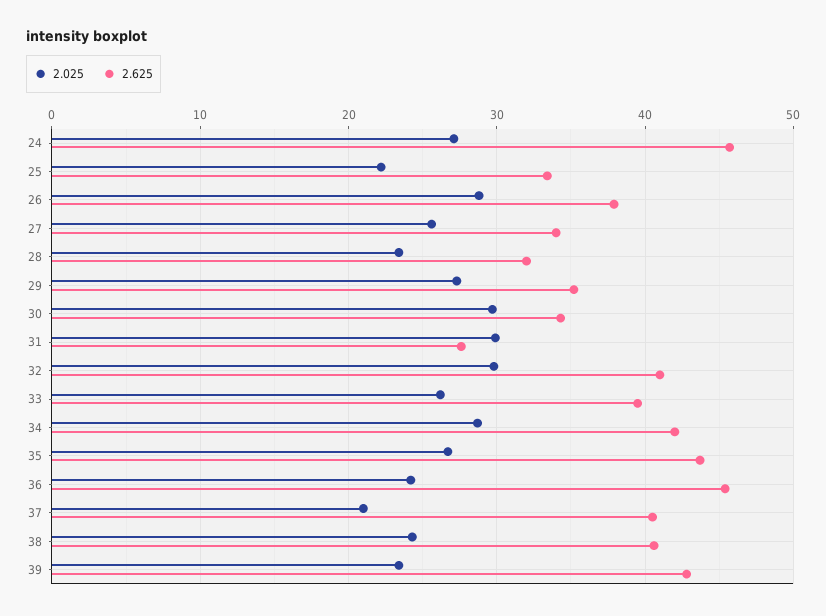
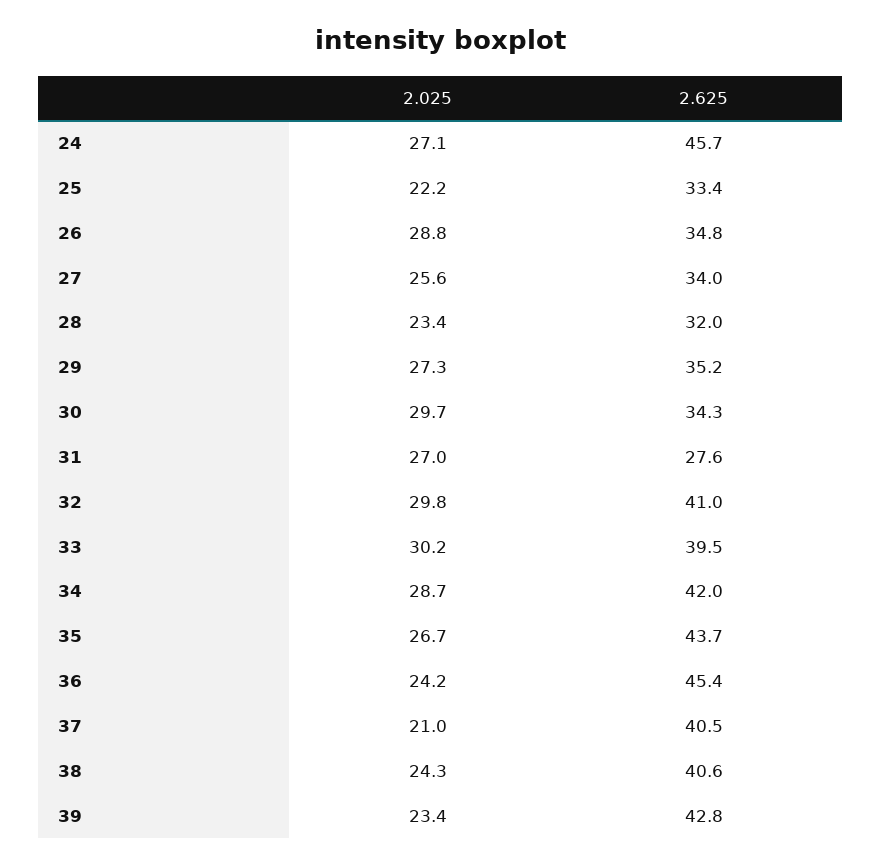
  {
    "2.025": {
      "24": 27.1,
      "25": 22.2,
      "26": 28.8,
      "27": 25.6,
      "28": 23.4,
      "29": 27.3,
      "30": 29.7,
-     "31": 30,
+     "31": 27,
      "32": 29.8,
-     "33": 26,
+     "33": 30.2,
      "34": 28.7,
      "35": 26.7,
      "36": 24.2,
      "37": 21,
      "38": 24.3,
      "39": 23.4
    },
    "2.625": {
      "24": 45.7,
      "25": 33.4,
-     "26": 38,
+     "26": 34.8,
      "27": 34,
      "28": 32,
      "29": 35.2,
      "30": 34.3,
      "31": 27.6,
      "32": 41,
      "33": 39.5,
      "34": 42,
      "35": 43.7,
      "36": 45.4,
      "37": 40.5,
      "38": 40.6,
      "39": 42.8
    }
  }

